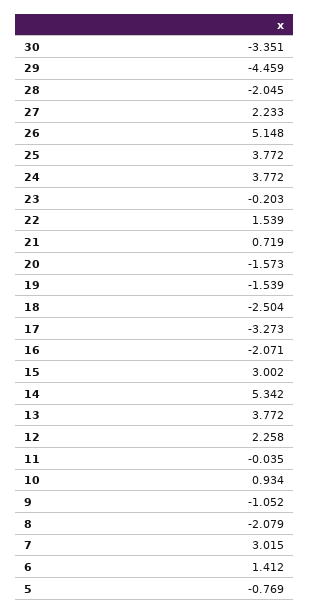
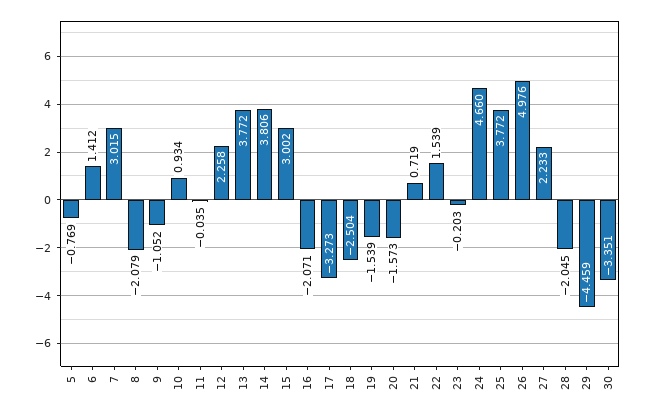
  {
    "30": -3.351,
    "29": -4.459,
    "28": -2.045,
    "27": 2.233,
-   "26": 5.148,
+   "26": 4.976,
    "25": 3.772,
-   "24": 3.772,
+   "24": 4.66,
    "23": -0.203,
    "22": 1.539,
    "21": 0.719,
    "20": -1.573,
    "19": -1.539,
    "18": -2.504,
    "17": -3.273,
    "16": -2.071,
    "15": 3.002,
-   "14": 5.342,
+   "14": 3.806,
    "13": 3.772,
    "12": 2.258,
    "11": -0.035,
    "10": 0.934,
    "9": -1.052,
    "8": -2.079,
    "7": 3.015,
    "6": 1.412,
    "5": -0.769
  }

